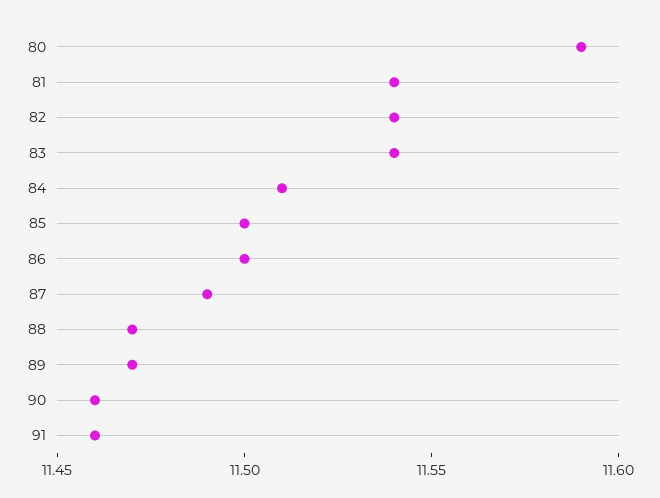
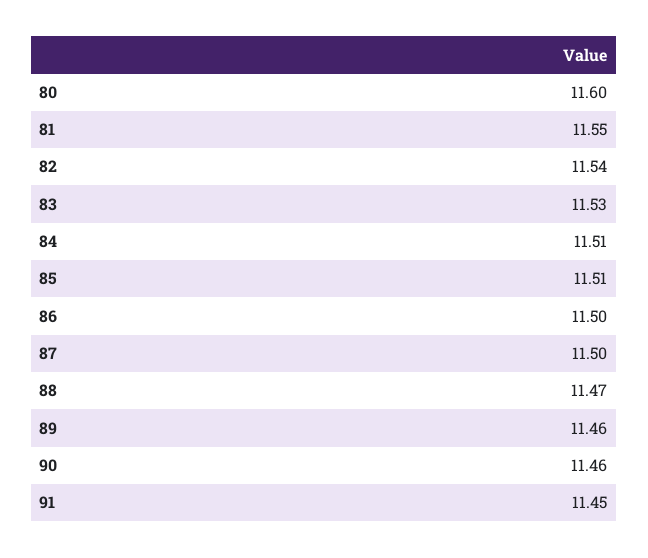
  {
-   "80": 11.59,
+   "80": 11.6,
-   "81": 11.54,
+   "81": 11.55,
    "82": 11.54,
-   "83": 11.54,
+   "83": 11.53,
    "84": 11.51,
-   "85": 11.5,
+   "85": 11.51,
    "86": 11.5,
-   "87": 11.49,
+   "87": 11.5,
    "88": 11.47,
-   "89": 11.47,
+   "89": 11.46,
    "90": 11.46,
-   "91": 11.46
+   "91": 11.45
  }

